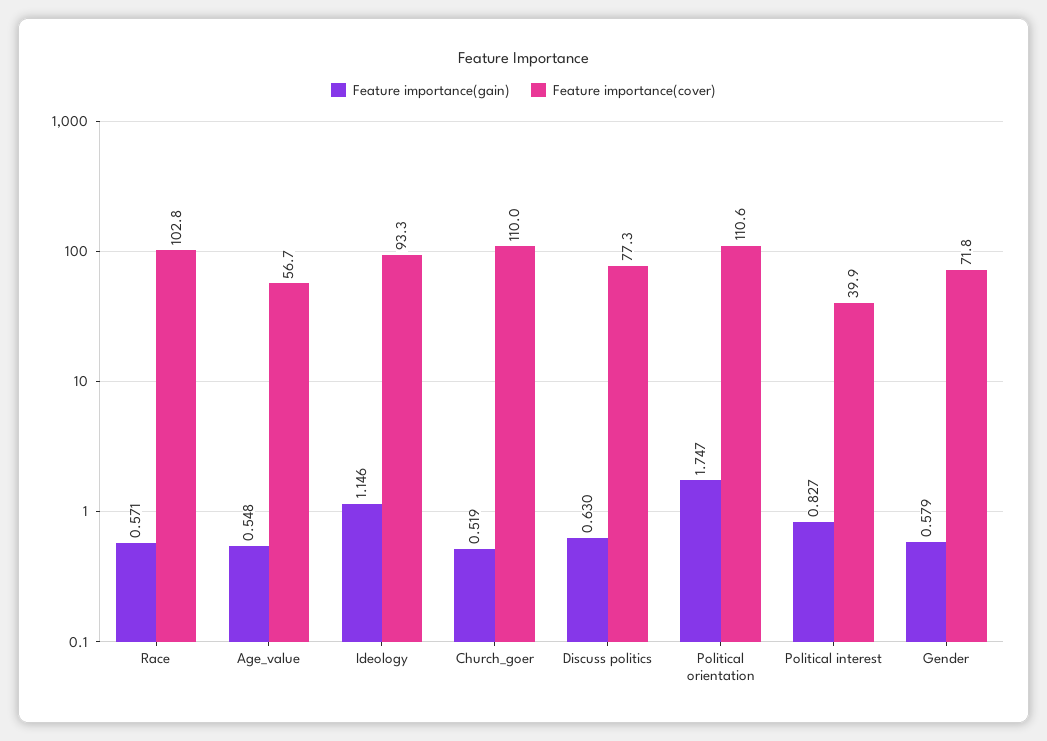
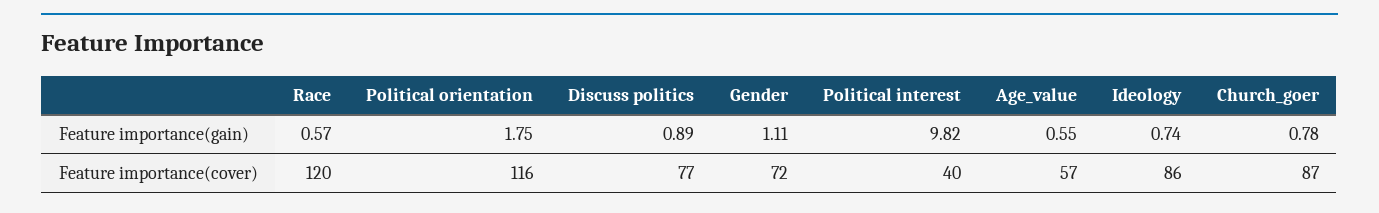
  {
    "Feature importance(gain)": {
      "Race": 0.571,
      "Age_value": 0.548,
-     "Ideology": 1.146,
+     "Ideology": 0.74,
-     "Church_goer": 0.519,
+     "Church_goer": 0.78,
-     "Discuss politics": 0.63,
+     "Discuss politics": 0.89,
      "Political orientation": 1.747,
-     "Political interest": 0.827,
+     "Political interest": 9.82,
-     "Gender": 0.579
+     "Gender": 1.11
    },
    "Feature importance(cover)": {
-     "Race": 102.8,
+     "Race": 120,
      "Age_value": 56.7,
-     "Ideology": 93.3,
+     "Ideology": 86,
-     "Church_goer": 110,
+     "Church_goer": 87,
      "Discuss politics": 77.3,
-     "Political orientation": 110.6,
+     "Political orientation": 116,
      "Political interest": 39.9,
      "Gender": 71.8
    }
  }

